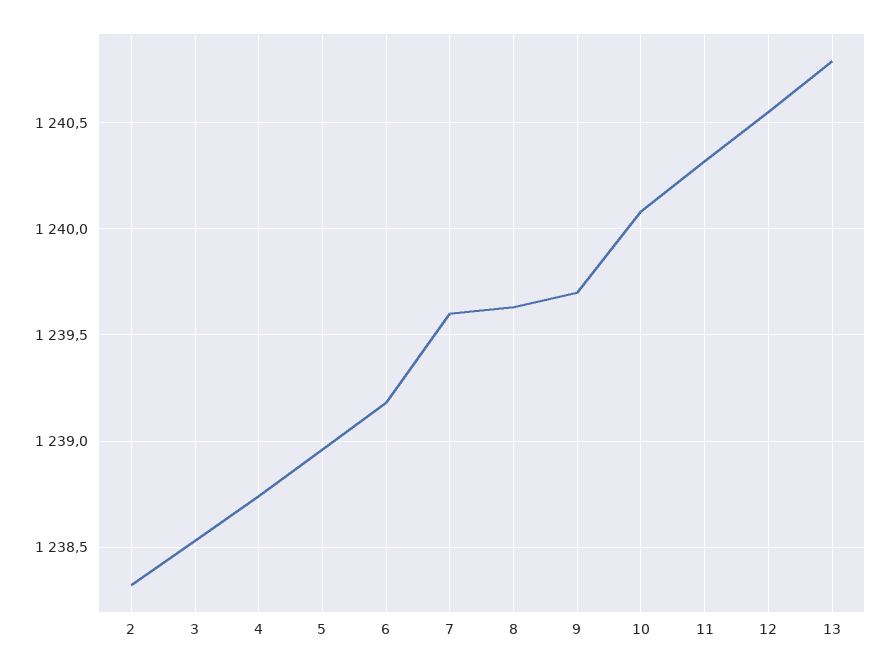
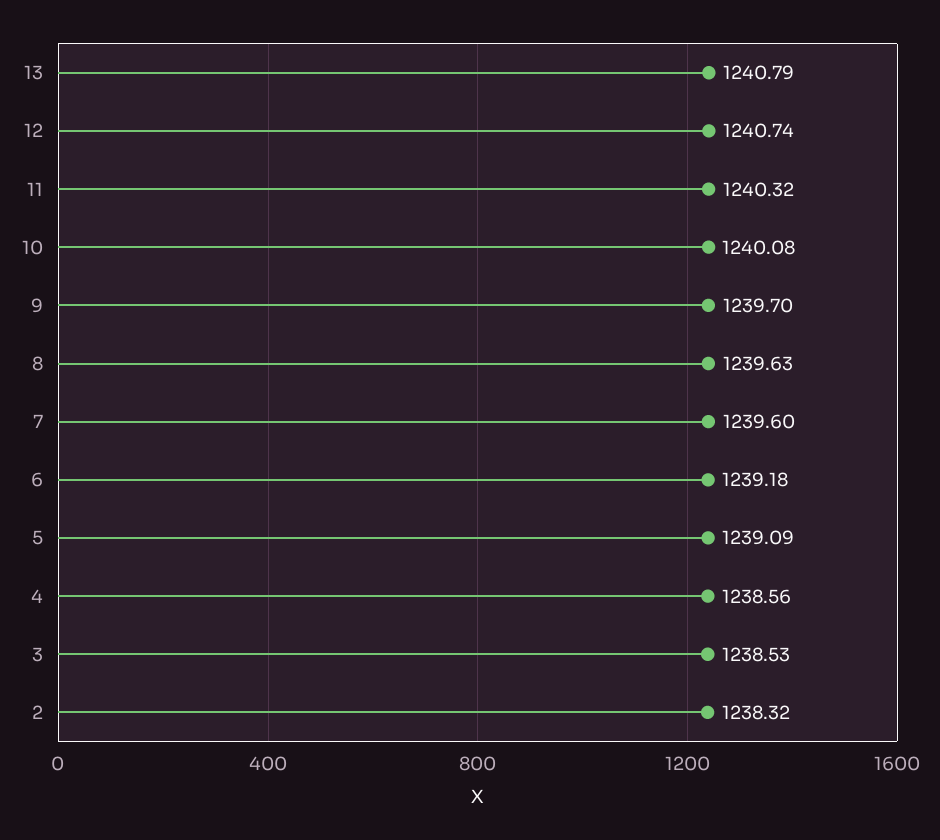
  {
    "2": 1238.32,
    "3": 1238.53,
-   "4": 1238.75,
+   "4": 1238.56,
-   "5": 1238.95,
+   "5": 1239.09,
    "6": 1239.18,
    "7": 1239.6,
    "8": 1239.63,
    "9": 1239.7,
    "10": 1240.08,
    "11": 1240.32,
-   "12": 1240.55,
+   "12": 1240.74,
    "13": 1240.79
  }

